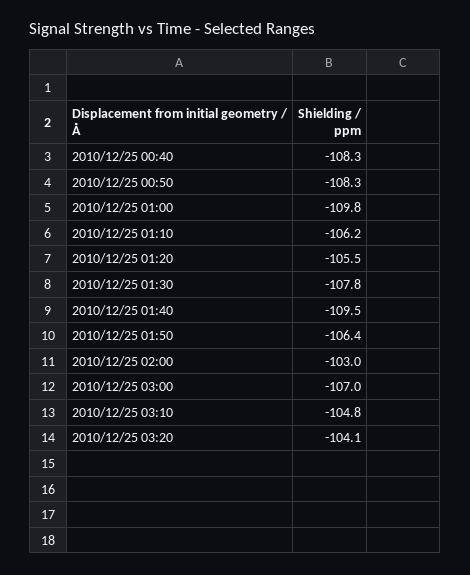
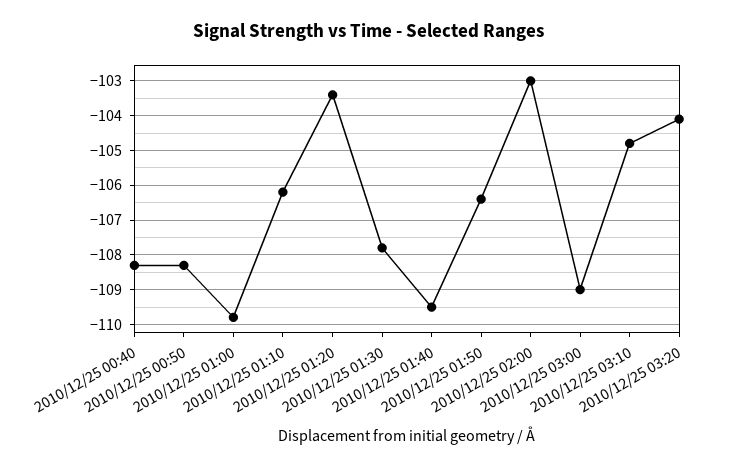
  {
    "2010/12/25 00:40": -108.3,
    "2010/12/25 00:50": -108.3,
    "2010/12/25 01:00": -109.8,
    "2010/12/25 01:10": -106.2,
-   "2010/12/25 01:20": -105.5,
+   "2010/12/25 01:20": -103.5,
    "2010/12/25 01:30": -107.8,
    "2010/12/25 01:40": -109.5,
    "2010/12/25 01:50": -106.4,
    "2010/12/25 02:00": -103,
-   "2010/12/25 03:00": -107,
+   "2010/12/25 03:00": -109,
    "2010/12/25 03:10": -104.8,
    "2010/12/25 03:20": -104.1
  }

